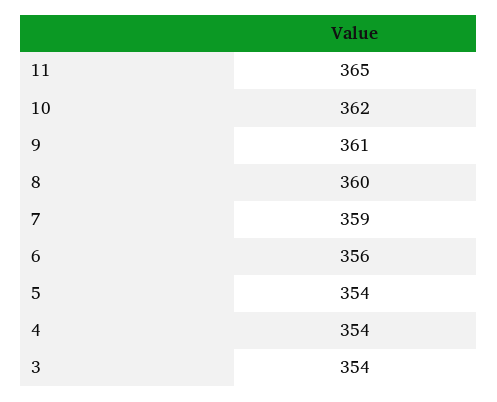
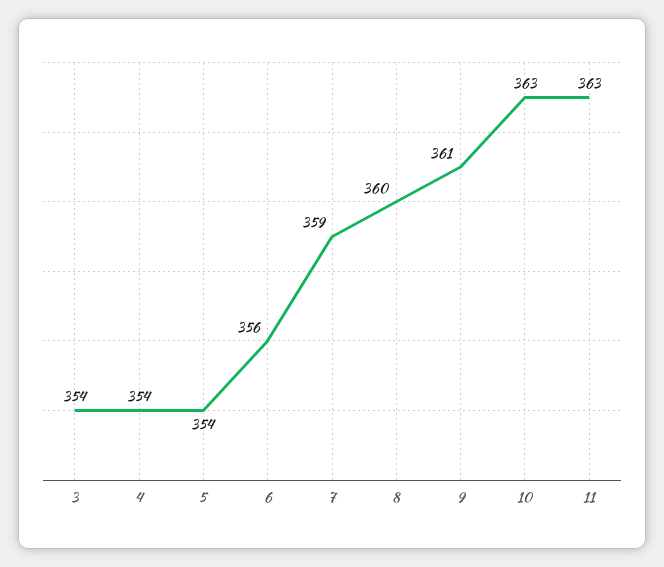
  {
-   "11": 365,
+   "11": 363,
-   "10": 362,
+   "10": 363,
    "9": 361,
    "8": 360,
    "7": 359,
    "6": 356,
    "5": 354,
    "4": 354,
    "3": 354
  }

